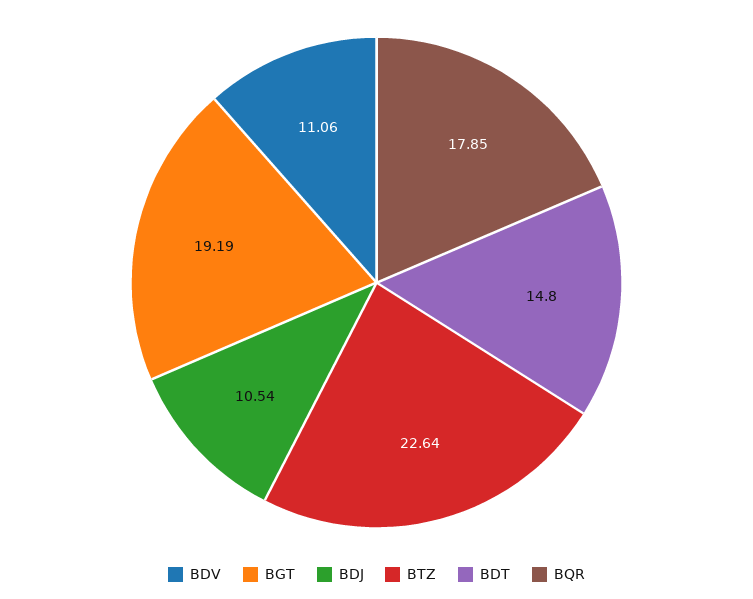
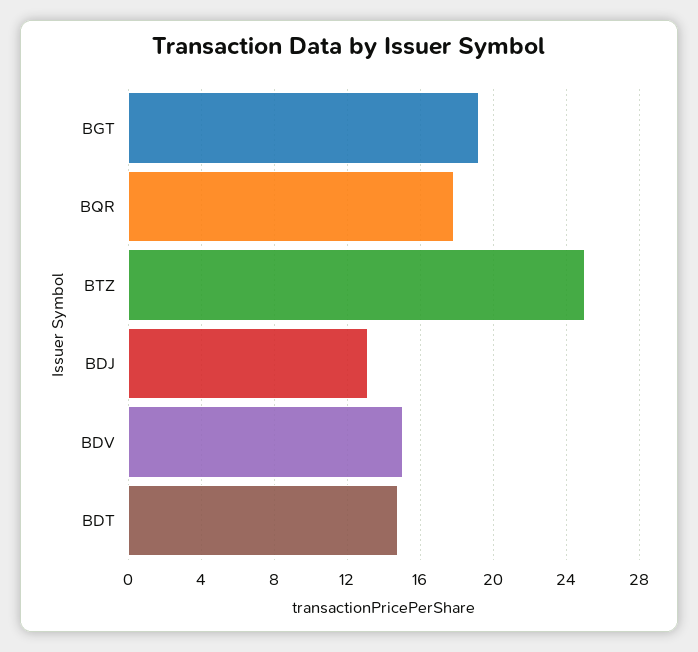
  {
-   "BDV": 11.06,
+   "BDV": 15,
    "BGT": 19.19,
-   "BDJ": 10.54,
+   "BDJ": 13,
-   "BTZ": 22.64,
+   "BTZ": 25,
    "BDT": 14.8,
    "BQR": 17.85
  }

